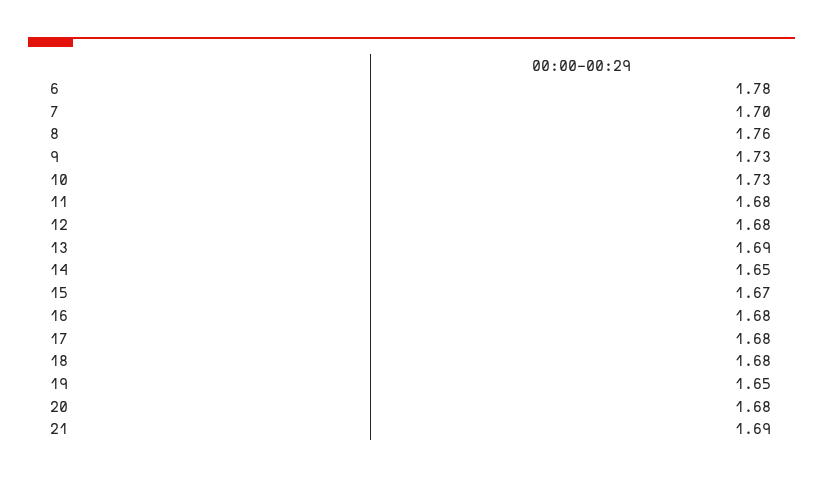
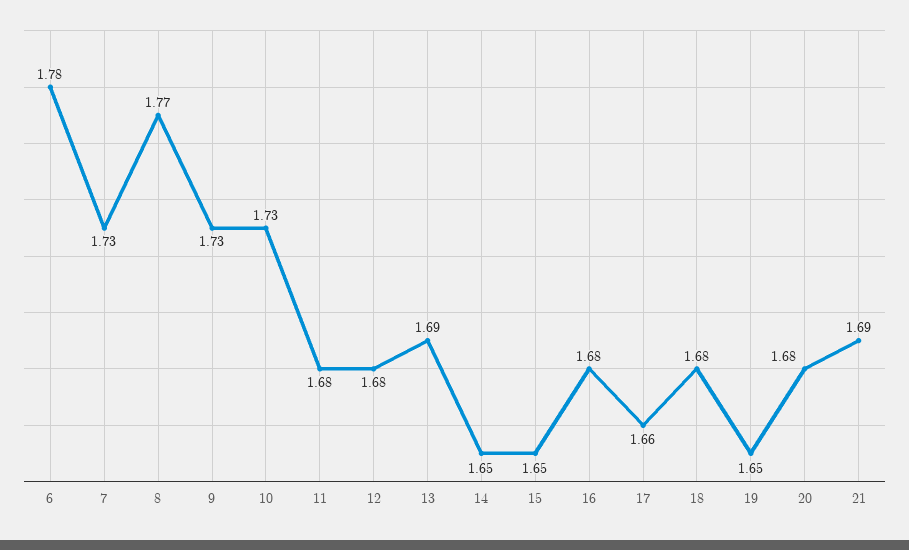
  {
    "6": 1.78,
-   "7": 1.7,
+   "7": 1.73,
-   "8": 1.76,
+   "8": 1.77,
    "9": 1.73,
    "10": 1.73,
    "11": 1.68,
    "12": 1.68,
    "13": 1.69,
    "14": 1.65,
-   "15": 1.67,
+   "15": 1.65,
    "16": 1.68,
-   "17": 1.68,
+   "17": 1.66,
    "18": 1.68,
    "19": 1.65,
    "20": 1.68,
    "21": 1.69
  }

